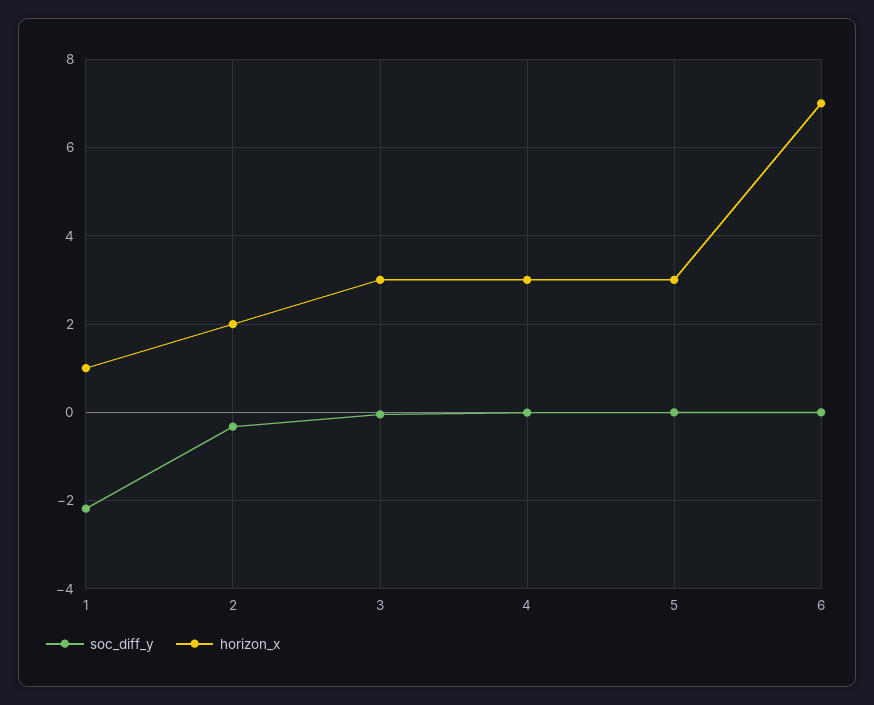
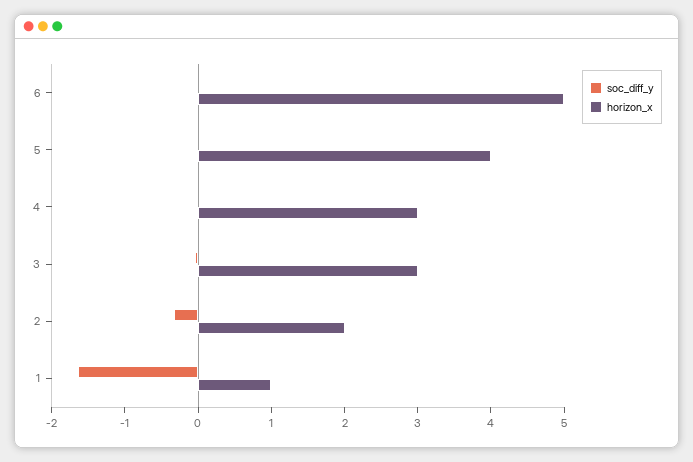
  {
    "soc_diff_y": {
-     "1": -2.2,
+     "1": -1.6,
      "2": -0.4,
      "3": 0,
      "4": 0,
      "5": 0,
      "6": 0
    },
    "horizon_x": {
      "1": 1,
      "2": 2,
      "3": 3,
      "4": 3,
-     "5": 3,
+     "5": 4,
-     "6": 7
+     "6": 5
    }
  }

